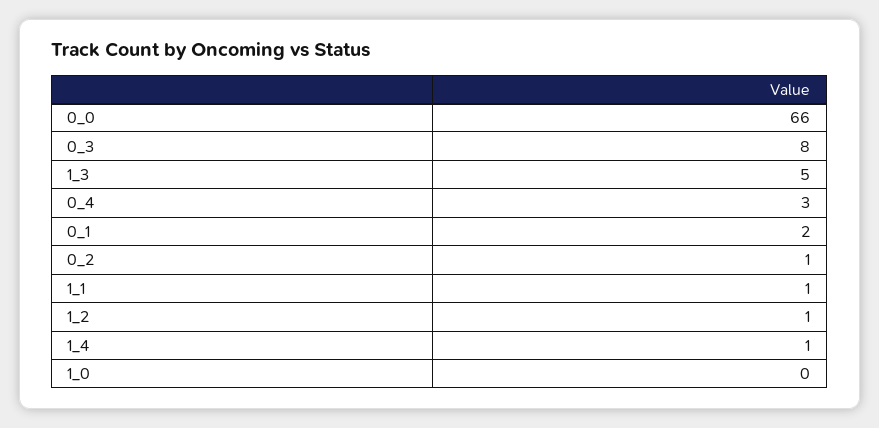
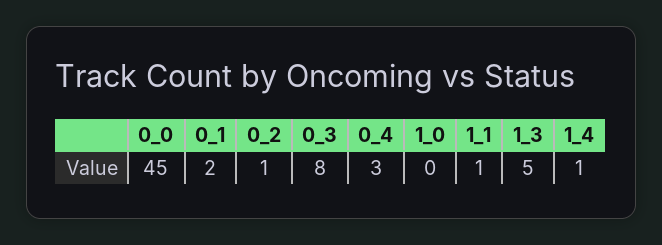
  {
-   "0_0": 66,
+   "0_0": 45,
    "0_3": 8,
    "1_3": 5,
    "0_4": 3,
    "0_1": 2,
    "0_2": 1,
    "1_1": 1,
-   "1_2": 1,
    "1_4": 1,
    "1_0": 0
  }

